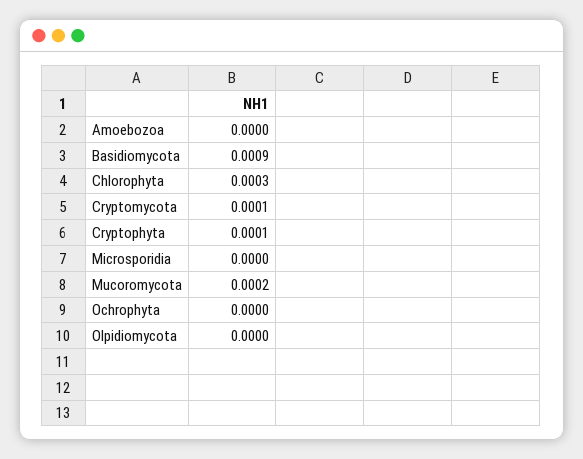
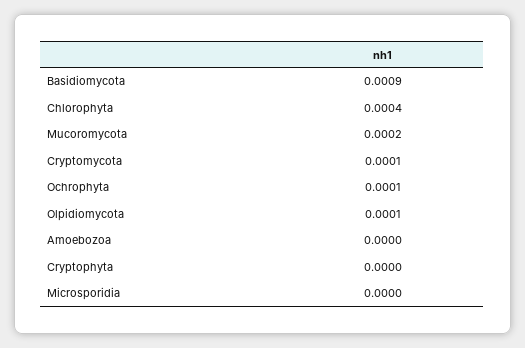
  {
    "Amoebozoa": 0,
    "Basidiomycota": 0.0009,
-   "Chlorophyta": 0.0003,
+   "Chlorophyta": 0.0004,
    "Cryptomycota": 0.0001,
-   "Cryptophyta": 0.0001,
+   "Cryptophyta": 0,
    "Microsporidia": 0,
    "Mucoromycota": 0.0002,
-   "Ochrophyta": 0,
+   "Ochrophyta": 0.0001,
-   "Olpidiomycota": 0
+   "Olpidiomycota": 0.0001
  }

